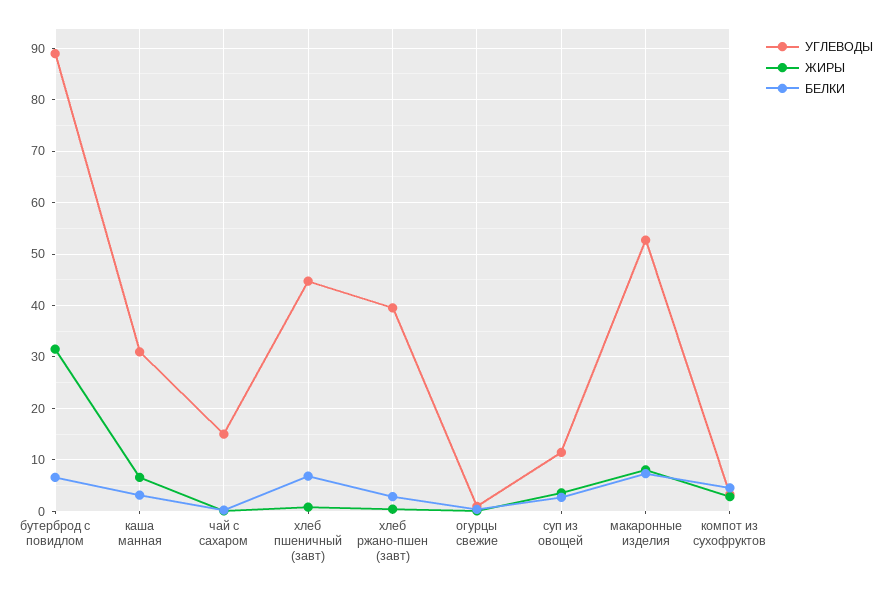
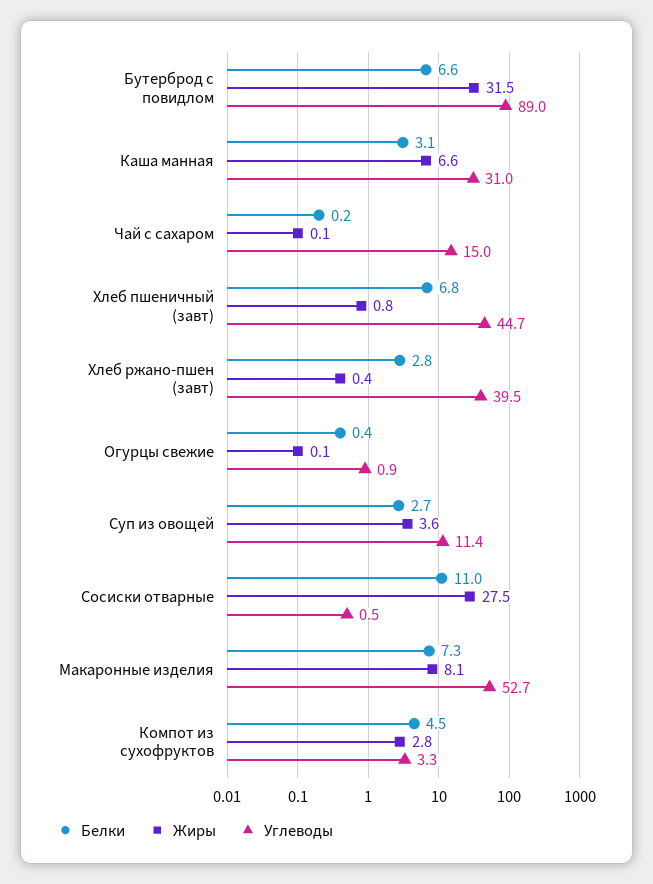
  {
    "УГЛЕВОДЫ": {
      "бутерброд с повидлом": 89,
      "каша манная": 31,
      "чай с сахаром": 15,
      "хлеб пшеничный (завт)": 44.7,
      "хлеб ржано-пшен (завт)": 39.5,
      "огурцы свежие": 0.9,
      "суп из овощей": 11.4,
      "макаронные изделия": 52.7,
-     "компот из сухофруктов": 3.3
+     "компот из сухофруктов": 3.3,
+     "Сосиски отварные": 0.5
    },
    "ЖИРЫ": {
      "бутерброд с повидлом": 31.5,
      "каша манная": 6.6,
      "чай с сахаром": 0.1,
      "хлеб пшеничный (завт)": 0.8,
      "хлеб ржано-пшен (завт)": 0.4,
      "огурцы свежие": 0.1,
      "суп из овощей": 3.6,
      "макаронные изделия": 8.1,
-     "компот из сухофруктов": 2.8
+     "компот из сухофруктов": 2.8,
+     "Сосиски отварные": 27.5
    },
    "БЕЛКИ": {
      "бутерброд с повидлом": 6.6,
      "каша манная": 3.1,
      "чай с сахаром": 0.2,
      "хлеб пшеничный (завт)": 6.8,
      "хлеб ржано-пшен (завт)": 2.8,
      "огурцы свежие": 0.4,
      "суп из овощей": 2.7,
      "макаронные изделия": 7.3,
-     "компот из сухофруктов": 4.5
+     "компот из сухофруктов": 4.5,
+     "Сосиски отварные": 11
    }
  }

